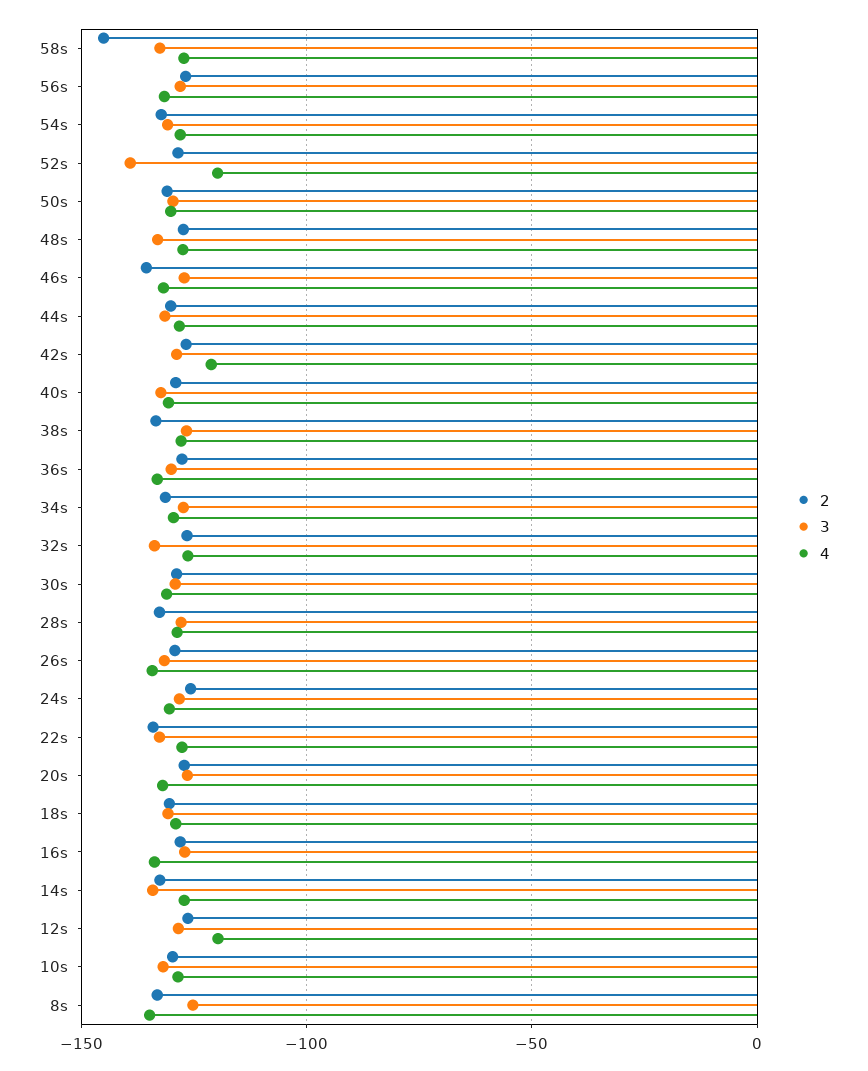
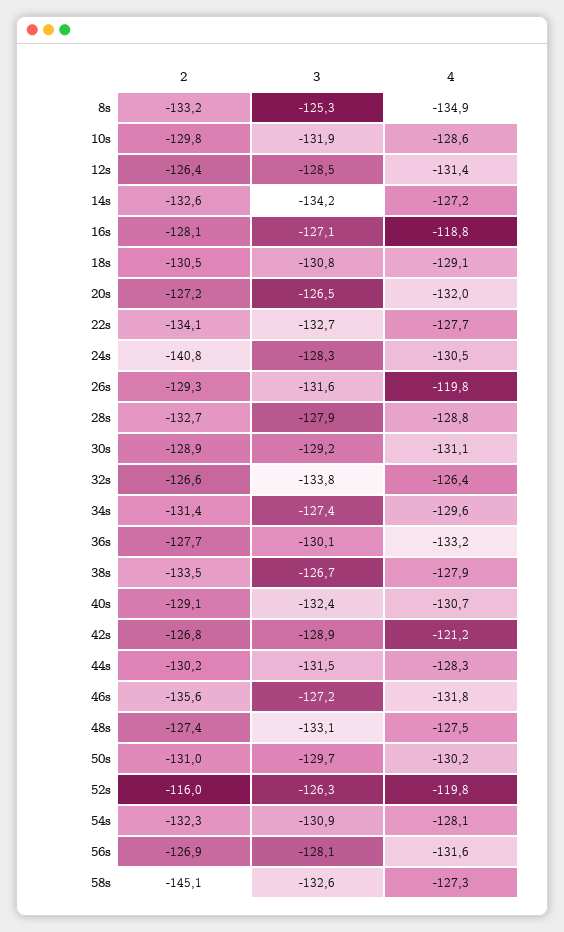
  {
    "2": {
      "58s": -145.1,
      "56s": -126.9,
      "54s": -132.3,
-     "52s": -130,
+     "52s": -116,
      "50s": -131,
      "48s": -127.4,
      "46s": -135.6,
      "44s": -130.2,
      "42s": -126.8,
      "40s": -129.1,
      "38s": -133.5,
      "36s": -127.7,
      "34s": -131.4,
      "32s": -126.6,
      "30s": -128.9,
      "28s": -132.7,
      "26s": -129.3,
-     "24s": -125,
+     "24s": -140.8,
      "22s": -134.1,
      "20s": -127.2,
      "18s": -130.5,
      "16s": -128.1,
      "14s": -132.6,
      "12s": -126.4,
      "10s": -129.8,
      "8s": -133.2
    },
    "3": {
      "58s": -132.6,
      "56s": -128.1,
      "54s": -130.9,
-     "52s": -140,
+     "52s": -126.3,
      "50s": -129.7,
      "48s": -133.1,
      "46s": -127.2,
      "44s": -131.5,
      "42s": -128.9,
      "40s": -132.4,
      "38s": -126.7,
      "36s": -130.1,
      "34s": -127.4,
      "32s": -133.8,
      "30s": -129.2,
      "28s": -127.9,
      "26s": -131.6,
      "24s": -128.3,
      "22s": -132.7,
      "20s": -126.5,
      "18s": -130.8,
      "16s": -127.1,
      "14s": -134.2,
      "12s": -128.5,
      "10s": -131.9,
      "8s": -125.3
    },
    "4": {
      "58s": -127.3,
      "56s": -131.6,
      "54s": -128.1,
      "52s": -119.8,
      "50s": -130.2,
      "48s": -127.5,
      "46s": -131.8,
      "44s": -128.3,
      "42s": -121.2,
      "40s": -130.7,
      "38s": -127.9,
      "36s": -133.2,
      "34s": -129.6,
      "32s": -126.4,
      "30s": -131.1,
      "28s": -128.8,
-     "26s": -135,
+     "26s": -119.8,
      "24s": -130.5,
      "22s": -127.7,
      "20s": -132,
      "18s": -129.1,
-     "16s": -135,
+     "16s": -118.8,
      "14s": -127.2,
-     "12s": -120,
+     "12s": -131.4,
      "10s": -128.6,
      "8s": -134.9
    }
  }

